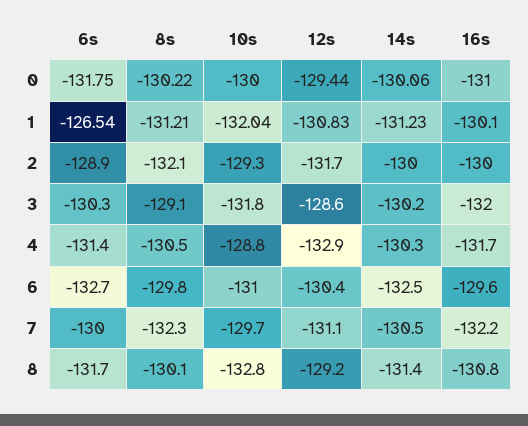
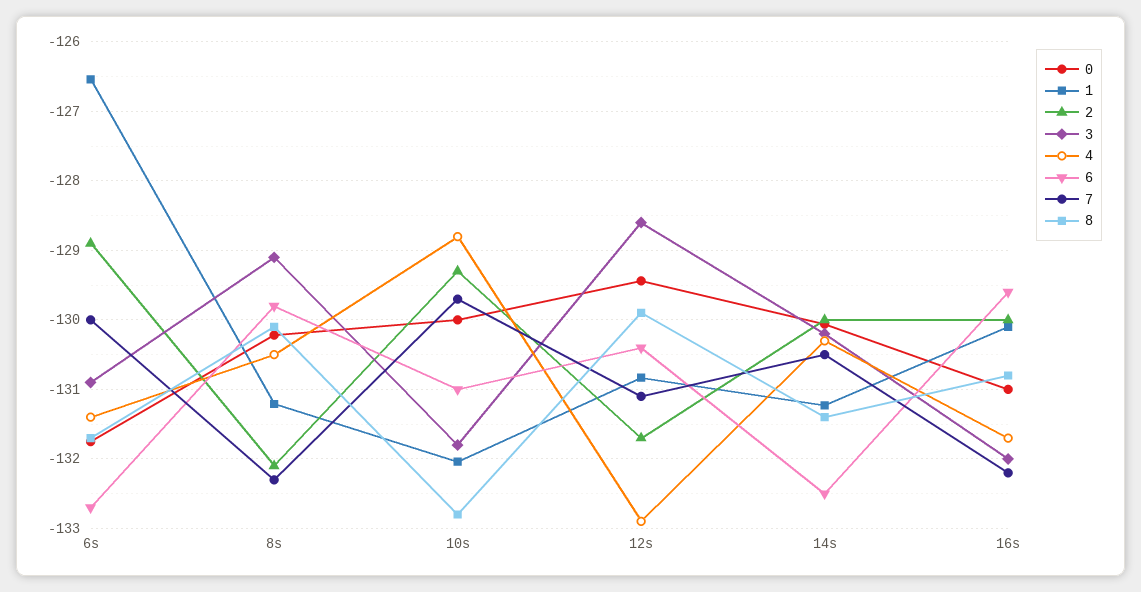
  {
    "0": {
      "6s": -131.75,
      "8s": -130.22,
      "10s": -130,
      "12s": -129.44,
      "14s": -130.06,
      "16s": -131
    },
    "1": {
      "6s": -126.54,
      "8s": -131.21,
      "10s": -132.04,
      "12s": -130.83,
      "14s": -131.23,
      "16s": -130.1
    },
    "2": {
      "6s": -128.9,
      "8s": -132.1,
      "10s": -129.3,
      "12s": -131.7,
      "14s": -130,
      "16s": -130
    },
    "3": {
-     "6s": -130.3,
+     "6s": -130.9,
      "8s": -129.1,
      "10s": -131.8,
      "12s": -128.6,
      "14s": -130.2,
      "16s": -132
    },
    "4": {
      "6s": -131.4,
      "8s": -130.5,
      "10s": -128.8,
      "12s": -132.9,
      "14s": -130.3,
      "16s": -131.7
    },
    "6": {
      "6s": -132.7,
      "8s": -129.8,
      "10s": -131,
      "12s": -130.4,
      "14s": -132.5,
      "16s": -129.6
    },
    "7": {
      "6s": -130,
      "8s": -132.3,
      "10s": -129.7,
      "12s": -131.1,
      "14s": -130.5,
      "16s": -132.2
    },
    "8": {
      "6s": -131.7,
      "8s": -130.1,
      "10s": -132.8,
-     "12s": -129.2,
+     "12s": -129.9,
      "14s": -131.4,
      "16s": -130.8
    }
  }

